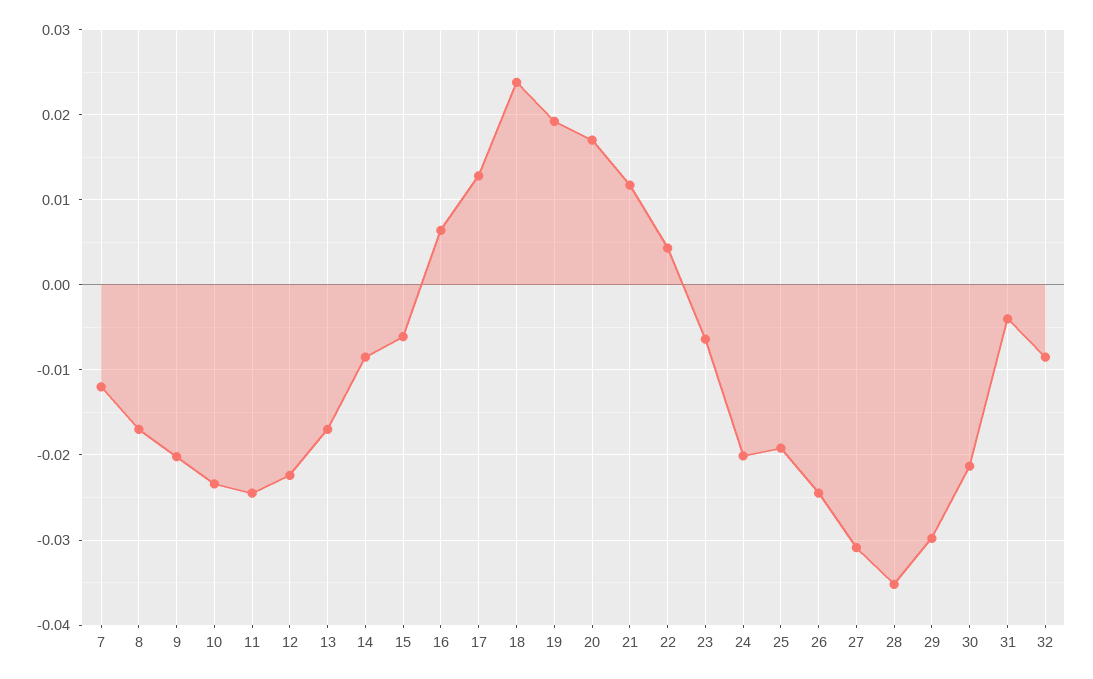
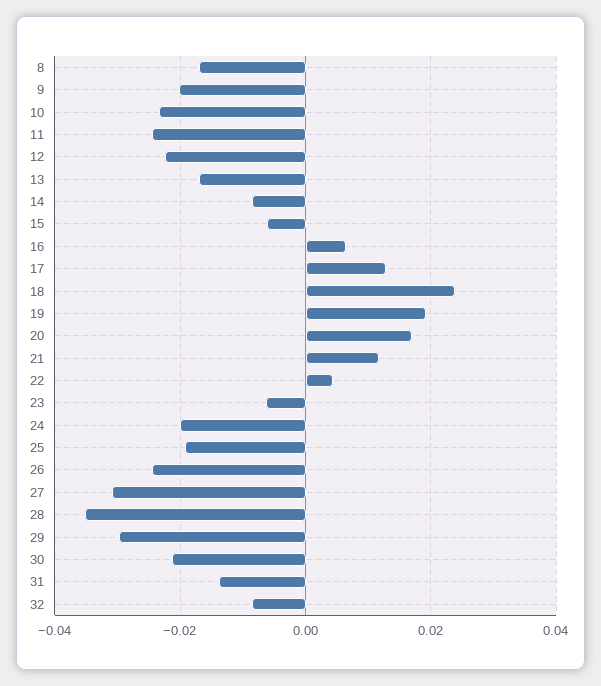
  {
-   "7": -0.012,
    "8": -0.017,
    "9": -0.02,
    "10": -0.023,
    "11": -0.025,
    "12": -0.022,
    "13": -0.017,
    "14": -0.009,
    "15": -0.006,
    "16": 0.006,
    "17": 0.013,
    "18": 0.024,
    "19": 0.019,
    "20": 0.017,
    "21": 0.012,
    "22": 0.004,
    "23": -0.006,
    "24": -0.02,
    "25": -0.019,
    "26": -0.025,
    "27": -0.031,
    "28": -0.035,
    "29": -0.03,
    "30": -0.021,
-   "31": -0.004,
+   "31": -0.014,
    "32": -0.009
  }

